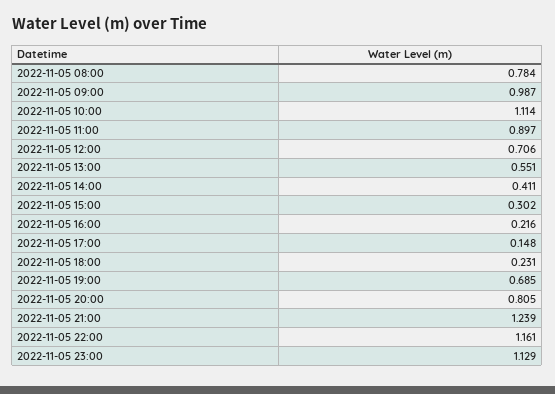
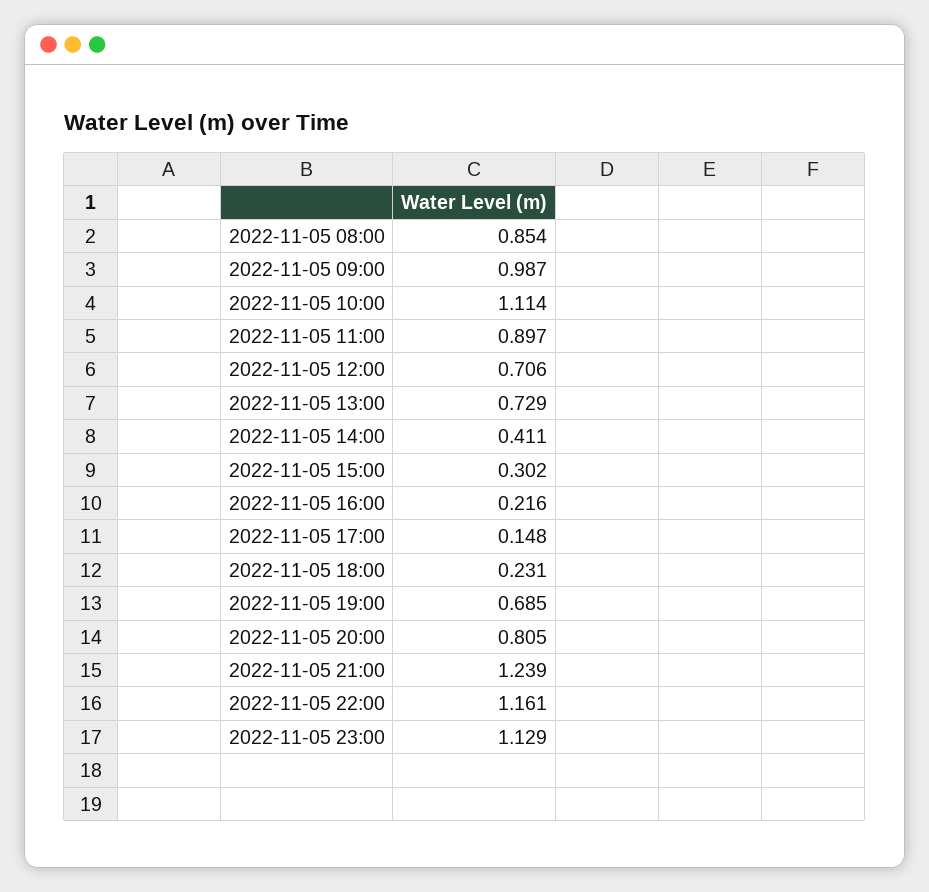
  {
-   "2022-11-05 08:00": 0.784,
+   "2022-11-05 08:00": 0.854,
    "2022-11-05 09:00": 0.987,
    "2022-11-05 10:00": 1.114,
    "2022-11-05 11:00": 0.897,
    "2022-11-05 12:00": 0.706,
-   "2022-11-05 13:00": 0.551,
+   "2022-11-05 13:00": 0.729,
    "2022-11-05 14:00": 0.411,
    "2022-11-05 15:00": 0.302,
    "2022-11-05 16:00": 0.216,
    "2022-11-05 17:00": 0.148,
    "2022-11-05 18:00": 0.231,
    "2022-11-05 19:00": 0.685,
    "2022-11-05 20:00": 0.805,
    "2022-11-05 21:00": 1.239,
    "2022-11-05 22:00": 1.161,
    "2022-11-05 23:00": 1.129
  }

